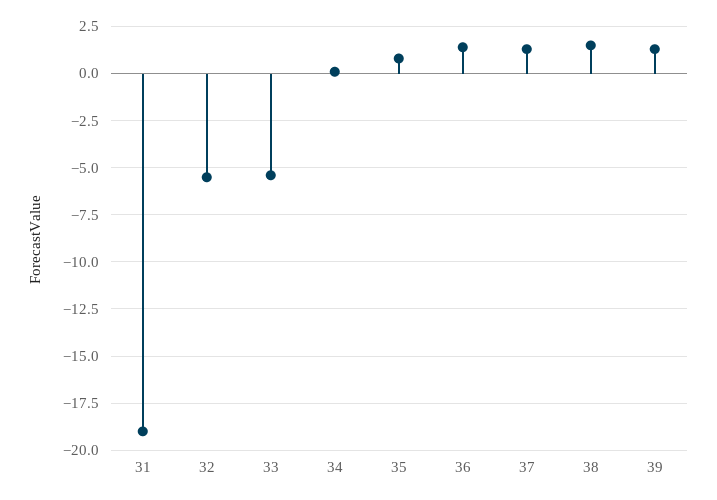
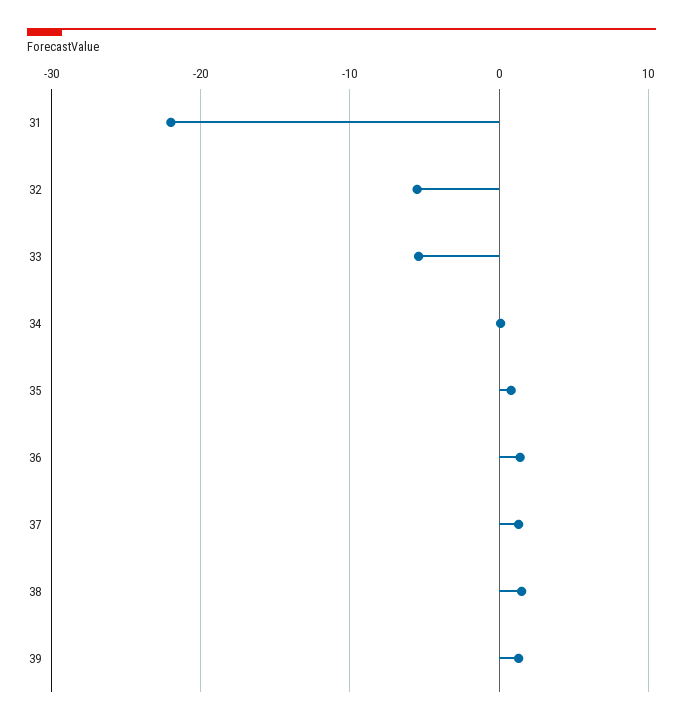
  {
-   "31": -19,
+   "31": -22,
    "32": -5.5,
    "33": -5.5,
    "34": 0,
    "35": 1,
    "36": 1.5,
    "37": 1.5,
    "38": 1.5,
    "39": 1.5
  }

